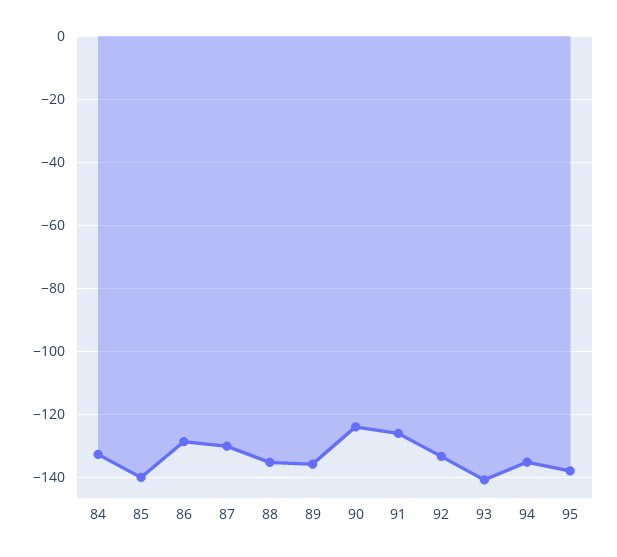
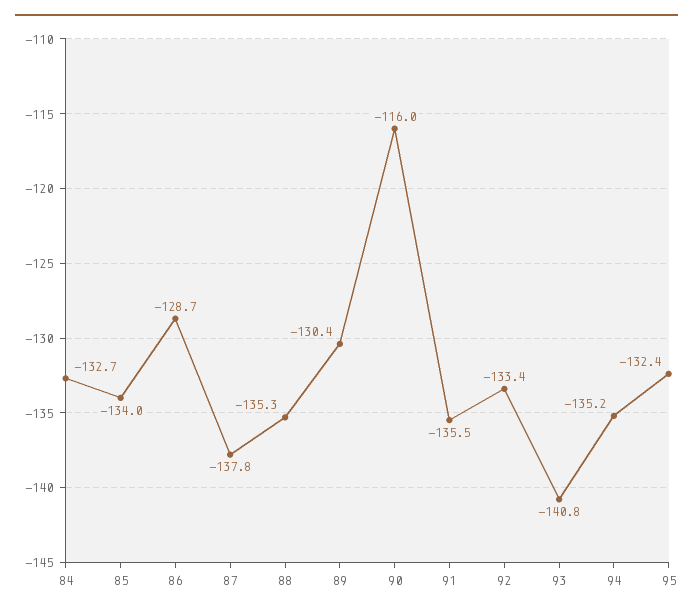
  {
    "84": -132.7,
-   "85": -140,
+   "85": -134,
    "86": -128.7,
-   "87": -130,
+   "87": -137.8,
    "88": -135.3,
-   "89": -136,
+   "89": -130.4,
-   "90": -124,
+   "90": -116,
-   "91": -126,
+   "91": -135.5,
    "92": -133.4,
    "93": -140.8,
    "94": -135.2,
-   "95": -138
+   "95": -132.4
  }

